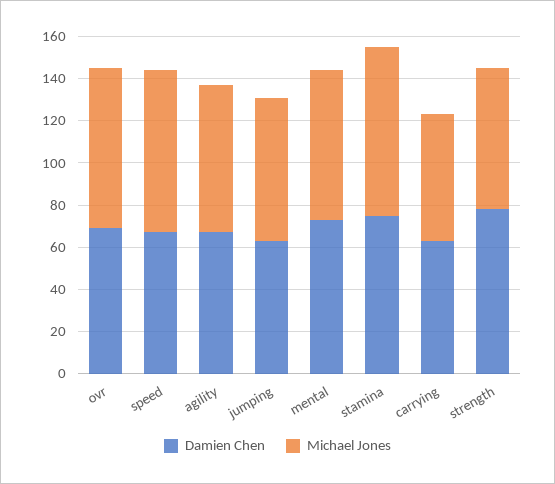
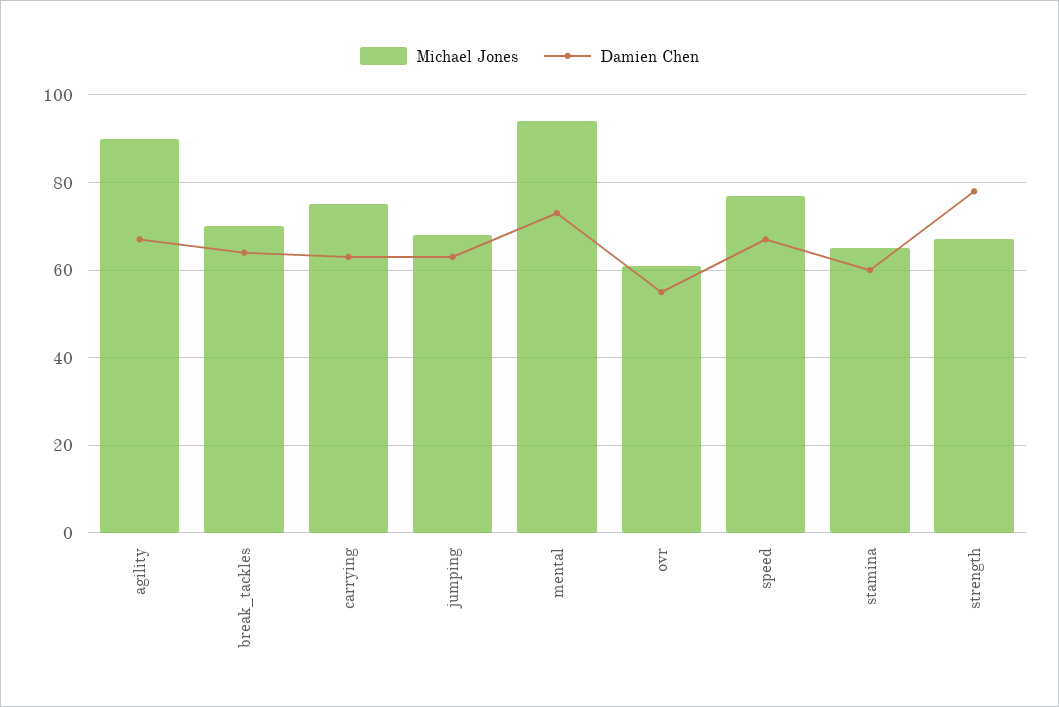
  {
    "Damien Chen": {
-     "ovr": 70,
+     "ovr": 55,
      "speed": 65,
      "agility": 65,
      "jumping": 65,
      "mental": 75,
-     "stamina": 75,
+     "stamina": 60,
      "carrying": 65,
-     "strength": 80
+     "strength": 80,
+     "break_tackles": 65
    },
    "Michael Jones": {
-     "ovr": 75,
+     "ovr": 60,
      "speed": 75,
-     "agility": 70,
+     "agility": 90,
      "jumping": 70,
-     "mental": 70,
+     "mental": 95,
-     "stamina": 80,
+     "stamina": 65,
-     "carrying": 60,
+     "carrying": 75,
-     "strength": 65
+     "strength": 65,
+     "break_tackles": 70
    }
  }

